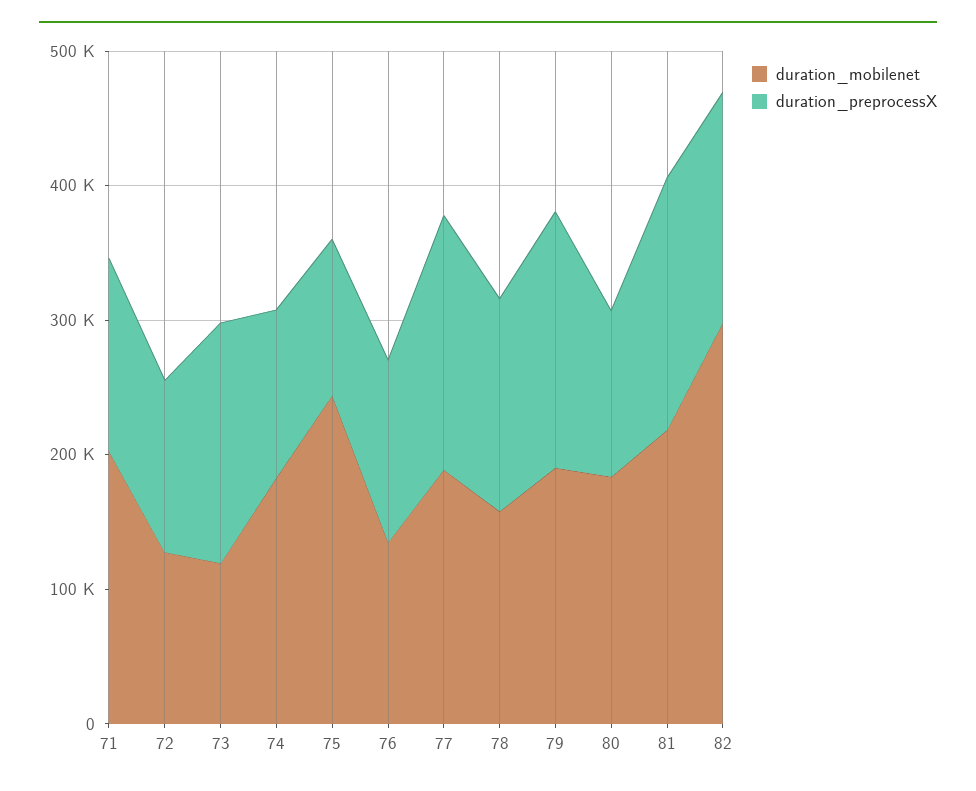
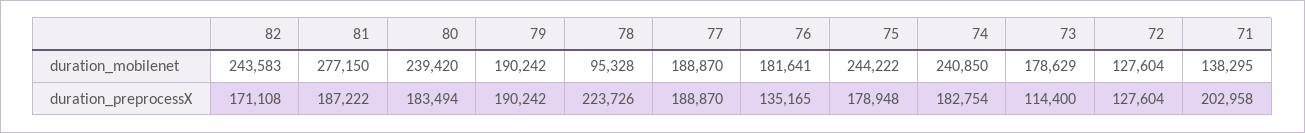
  {
    "duration_mobilenet": {
-     "71": 200000,
+     "71": 138295,
      "72": 127604,
-     "73": 120000,
+     "73": 178629,
-     "74": 180000,
+     "74": 240850,
      "75": 244222,
-     "76": 140000,
+     "76": 181641,
      "77": 188870,
-     "78": 160000,
+     "78": 95328,
      "79": 190242,
-     "80": 180000,
+     "80": 239420,
-     "81": 220000,
+     "81": 277150,
-     "82": 300000
+     "82": 243583
    },
    "duration_preprocessX": {
-     "71": 140000,
+     "71": 202958,
      "72": 127604,
-     "73": 180000,
+     "73": 114400,
-     "74": 120000,
+     "74": 182754,
-     "75": 120000,
+     "75": 178948,
      "76": 135165,
      "77": 188870,
-     "78": 160000,
+     "78": 223726,
      "79": 190242,
-     "80": 120000,
+     "80": 183494,
      "81": 187222,
      "82": 171108
    }
  }

